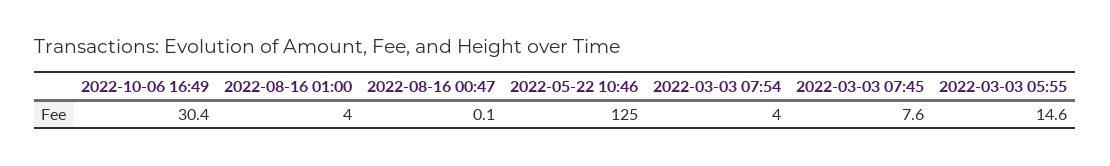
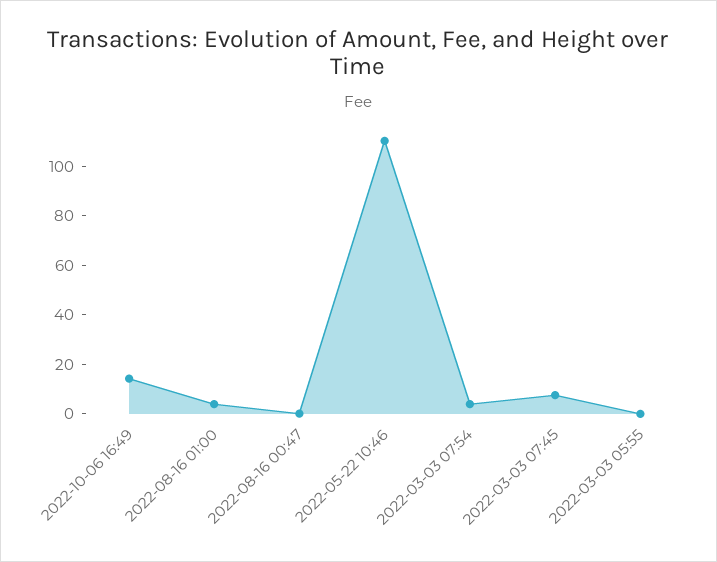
  {
-   "2022-10-06 16:49": 30.4,
+   "2022-10-06 16:49": 15,
    "2022-08-16 01:00": 4,
    "2022-08-16 00:47": 0.1,
-   "2022-05-22 10:46": 125,
+   "2022-05-22 10:46": 110,
    "2022-03-03 07:54": 4,
    "2022-03-03 07:45": 7.6,
-   "2022-03-03 05:55": 14.6
+   "2022-03-03 05:55": 0
  }

